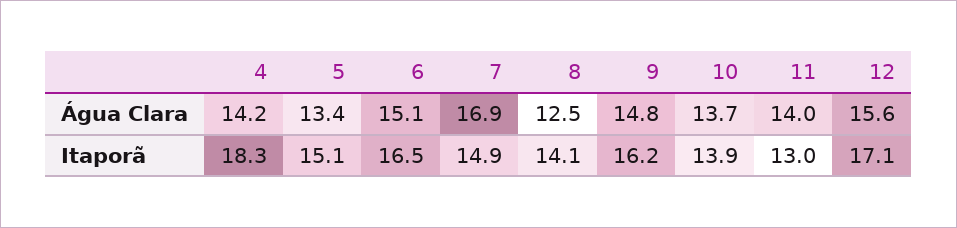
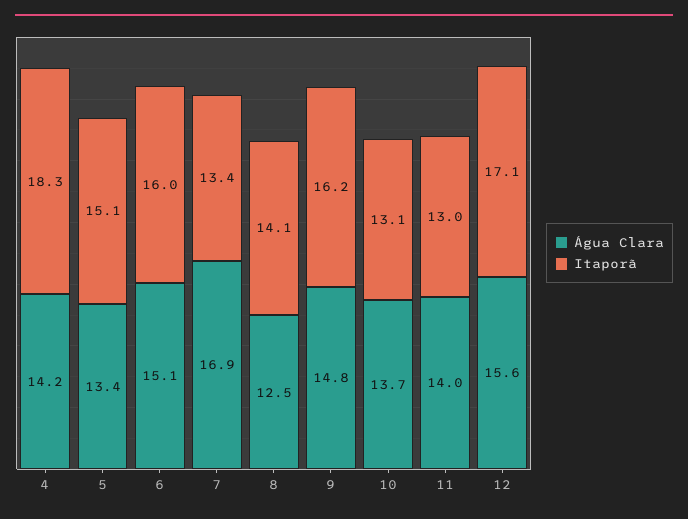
  {
    "Água Clara": {
      "4": 14.2,
      "5": 13.4,
      "6": 15.1,
      "7": 16.9,
      "8": 12.5,
      "9": 14.8,
      "10": 13.7,
      "11": 14,
      "12": 15.6
    },
    "Itaporã": {
      "4": 18.3,
      "5": 15.1,
-     "6": 16.5,
+     "6": 16,
-     "7": 14.9,
+     "7": 13.4,
      "8": 14.1,
      "9": 16.2,
-     "10": 13.9,
+     "10": 13.1,
      "11": 13,
      "12": 17.1
    }
  }

